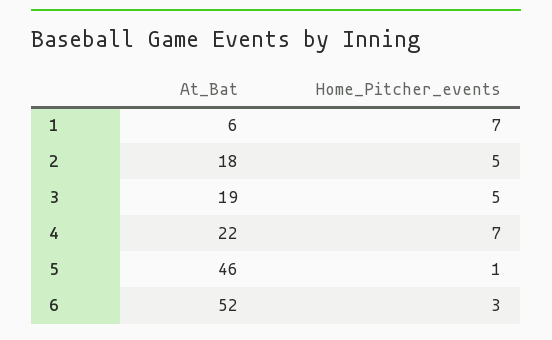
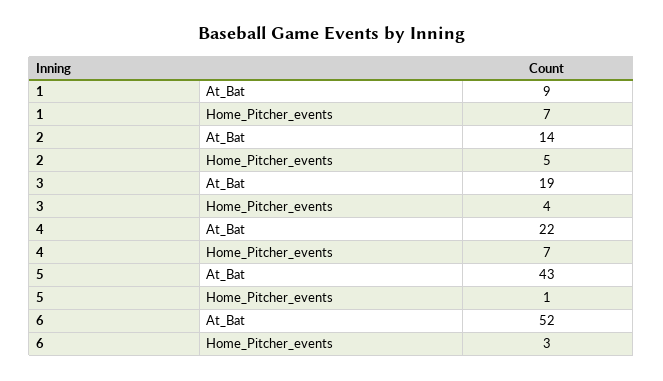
  {
    "At_Bat": {
-     "1": 6,
+     "1": 9,
-     "2": 18,
+     "2": 14,
      "3": 19,
      "4": 22,
-     "5": 46,
+     "5": 43,
      "6": 52
    },
    "Home_Pitcher_events": {
      "1": 7,
      "2": 5,
-     "3": 5,
+     "3": 4,
      "4": 7,
      "5": 1,
      "6": 3
    }
  }

